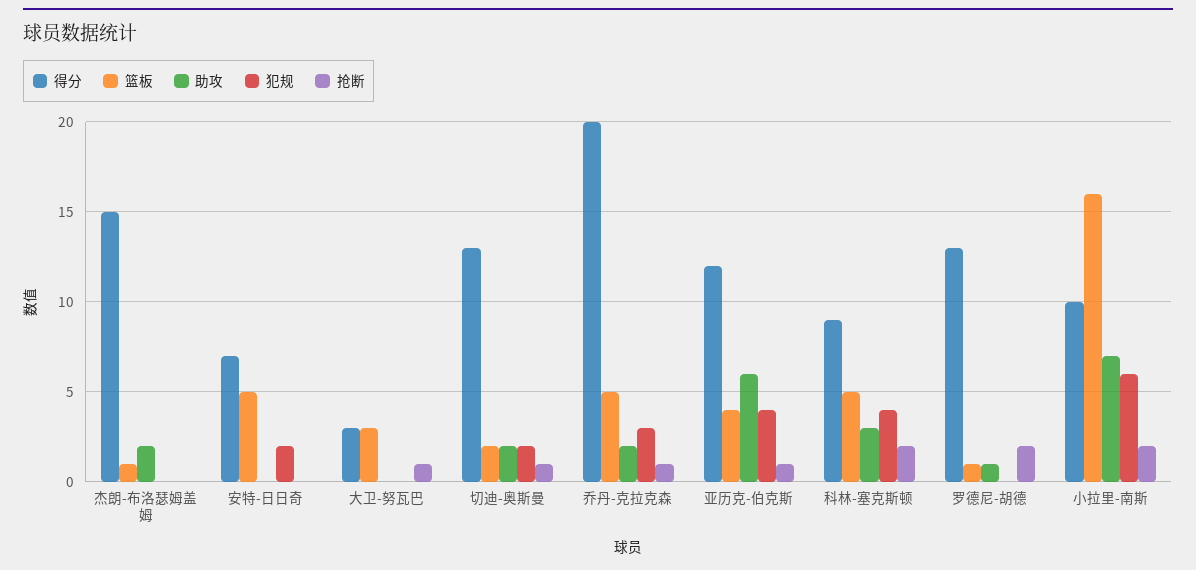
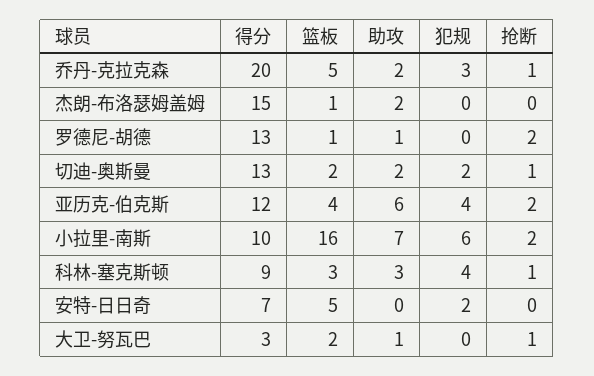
  {
    "得分": {
      "杰朗-布洛瑟姆盖姆": 15,
      "安特-日日奇": 7,
      "大卫-努瓦巴": 3,
      "切迪-奥斯曼": 13,
      "乔丹-克拉克森": 20,
      "亚历克-伯克斯": 12,
      "科林-塞克斯顿": 9,
      "罗德尼-胡德": 13,
      "小拉里-南斯": 10
    },
    "篮板": {
      "杰朗-布洛瑟姆盖姆": 1,
      "安特-日日奇": 5,
-     "大卫-努瓦巴": 3,
+     "大卫-努瓦巴": 2,
      "切迪-奥斯曼": 2,
      "乔丹-克拉克森": 5,
      "亚历克-伯克斯": 4,
-     "科林-塞克斯顿": 5,
+     "科林-塞克斯顿": 3,
      "罗德尼-胡德": 1,
      "小拉里-南斯": 16
    },
    "助攻": {
      "杰朗-布洛瑟姆盖姆": 2,
      "安特-日日奇": 0,
-     "大卫-努瓦巴": 0,
+     "大卫-努瓦巴": 1,
      "切迪-奥斯曼": 2,
      "乔丹-克拉克森": 2,
      "亚历克-伯克斯": 6,
      "科林-塞克斯顿": 3,
      "罗德尼-胡德": 1,
      "小拉里-南斯": 7
    },
    "犯规": {
      "杰朗-布洛瑟姆盖姆": 0,
      "安特-日日奇": 2,
      "大卫-努瓦巴": 0,
      "切迪-奥斯曼": 2,
      "乔丹-克拉克森": 3,
      "亚历克-伯克斯": 4,
      "科林-塞克斯顿": 4,
      "罗德尼-胡德": 0,
      "小拉里-南斯": 6
    },
    "抢断": {
      "杰朗-布洛瑟姆盖姆": 0,
      "安特-日日奇": 0,
      "大卫-努瓦巴": 1,
      "切迪-奥斯曼": 1,
      "乔丹-克拉克森": 1,
-     "亚历克-伯克斯": 1,
+     "亚历克-伯克斯": 2,
-     "科林-塞克斯顿": 2,
+     "科林-塞克斯顿": 1,
      "罗德尼-胡德": 2,
      "小拉里-南斯": 2
    }
  }

